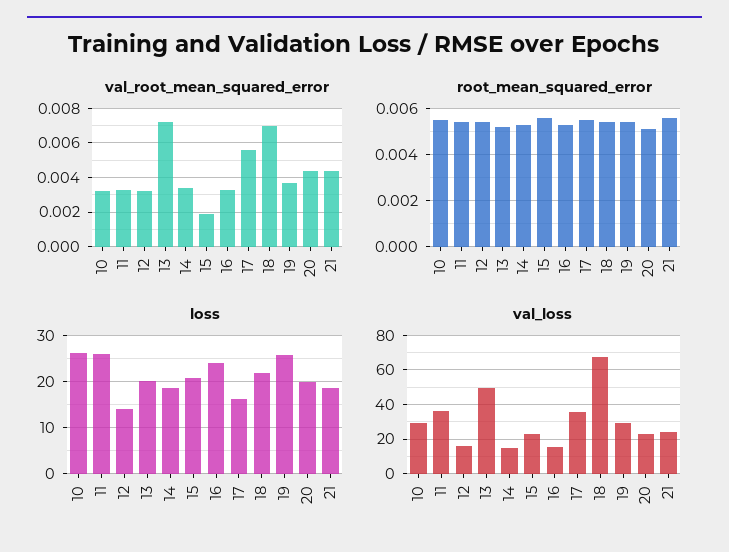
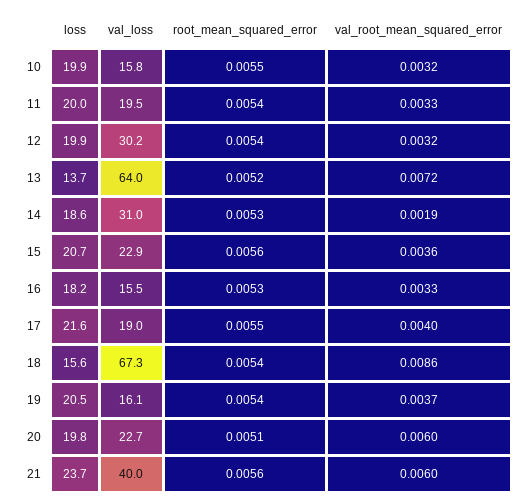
  {
    "val_root_mean_squared_error": {
      "10": 0.0032,
      "11": 0.0033,
      "12": 0.0032,
      "13": 0.0072,
-     "14": 0.0035,
+     "14": 0.0019,
-     "15": 0.002,
+     "15": 0.0036,
      "16": 0.0033,
-     "17": 0.0055,
+     "17": 0.004,
-     "18": 0.007,
+     "18": 0.0086,
      "19": 0.0037,
-     "20": 0.0045,
+     "20": 0.006,
-     "21": 0.0045
+     "21": 0.006
    },
    "root_mean_squared_error": {
      "10": 0.0055,
      "11": 0.0054,
      "12": 0.0054,
      "13": 0.0052,
      "14": 0.0053,
      "15": 0.0056,
      "16": 0.0053,
      "17": 0.0055,
      "18": 0.0054,
      "19": 0.0054,
      "20": 0.0051,
      "21": 0.0056
    },
    "loss": {
-     "10": 26,
+     "10": 19.9,
-     "11": 26,
+     "11": 20,
-     "12": 14,
+     "12": 19.9,
-     "13": 20,
+     "13": 13.7,
      "14": 18.6,
      "15": 20.7,
-     "16": 24,
+     "16": 18.2,
-     "17": 16,
+     "17": 21.6,
-     "18": 22,
+     "18": 15.6,
-     "19": 26,
+     "19": 20.5,
      "20": 19.8,
-     "21": 18
+     "21": 23.7
    },
    "val_loss": {
-     "10": 30,
+     "10": 15.8,
-     "11": 35,
+     "11": 19.5,
-     "12": 15,
+     "12": 30.2,
-     "13": 50,
+     "13": 64,
-     "14": 15,
+     "14": 31,
      "15": 22.9,
      "16": 15.5,
-     "17": 35,
+     "17": 19,
      "18": 67.3,
-     "19": 30,
+     "19": 16.1,
      "20": 22.7,
-     "21": 25
+     "21": 40
    }
  }

